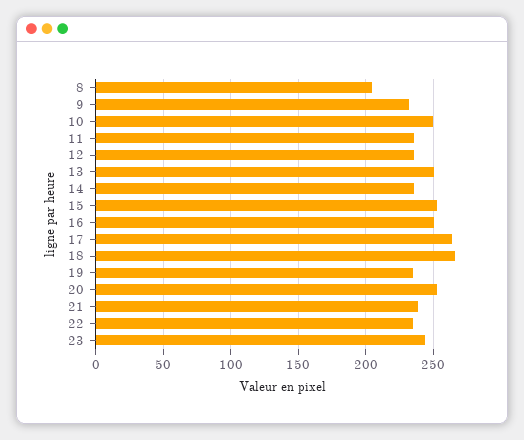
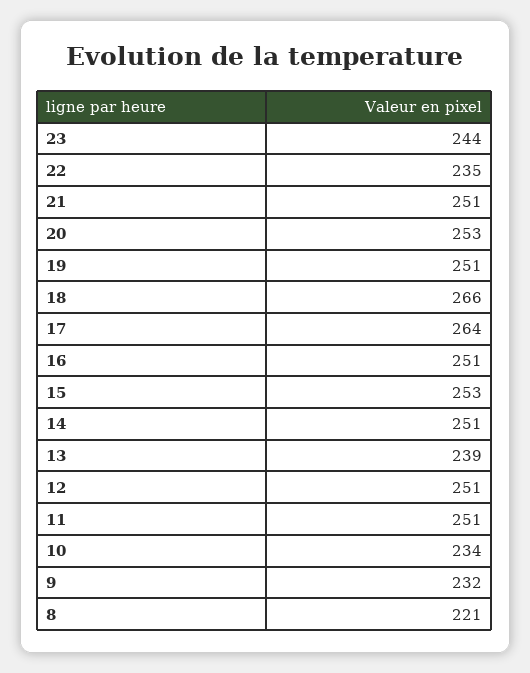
  {
-   "8": 205,
+   "8": 221,
    "9": 232,
-   "10": 250,
+   "10": 234,
-   "11": 235,
+   "11": 251,
-   "12": 235,
+   "12": 251,
-   "13": 250,
+   "13": 239,
-   "14": 235,
+   "14": 251,
    "15": 253,
    "16": 251,
    "17": 264,
    "18": 266,
-   "19": 235,
+   "19": 251,
    "20": 253,
-   "21": 240,
+   "21": 251,
    "22": 235,
    "23": 244
  }

